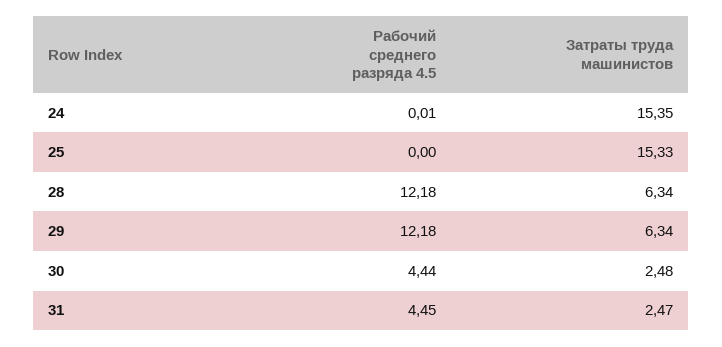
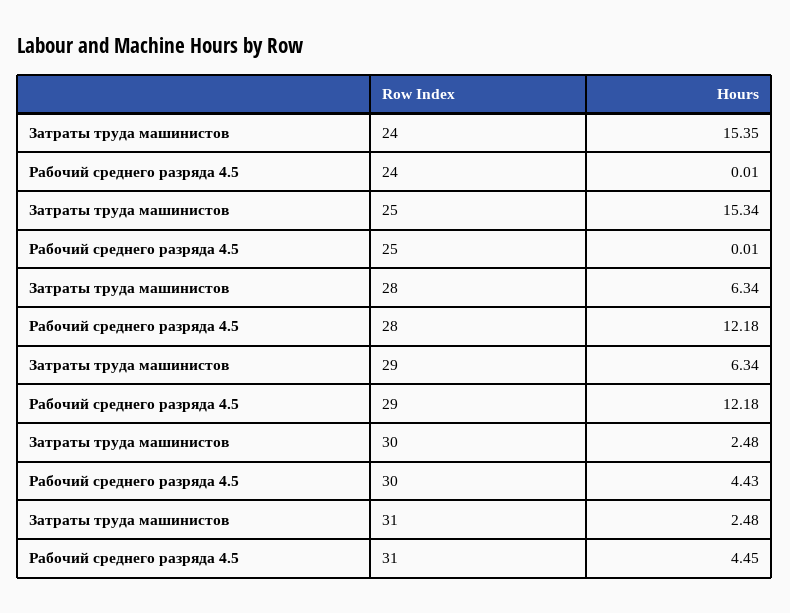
  {
    "Рабочий среднего разряда 4.5": {
      "24": 0.01,
-     "25": 0,
+     "25": 0.01,
      "28": 12.18,
      "29": 12.18,
-     "30": 4.44,
+     "30": 4.43,
      "31": 4.45
    },
    "Затраты труда машинистов": {
      "24": 15.35,
-     "25": 15.33,
+     "25": 15.34,
      "28": 6.34,
      "29": 6.34,
      "30": 2.48,
-     "31": 2.47
+     "31": 2.48
    }
  }

